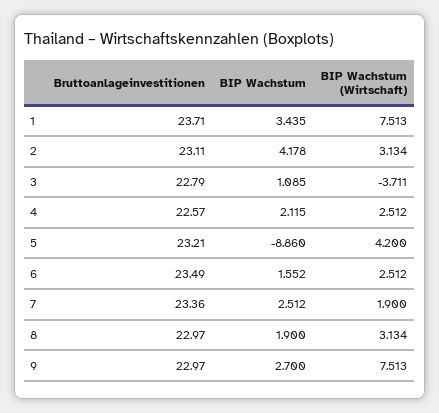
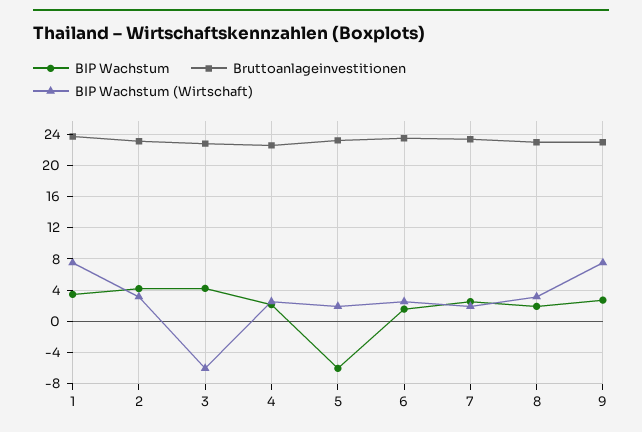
  {
    "Bruttoanlageinvestitionen": {
      "1": 23.71,
      "2": 23.11,
      "3": 22.79,
      "4": 22.57,
      "5": 23.21,
      "6": 23.49,
      "7": 23.36,
      "8": 22.97,
      "9": 22.97
    },
    "BIP Wachstum": {
      "1": 3.435,
      "2": 4.178,
-     "3": 1.085,
+     "3": 4,
      "4": 2.115,
-     "5": -8.86,
+     "5": -6,
      "6": 1.552,
      "7": 2.512,
      "8": 1.9,
      "9": 2.7
    },
    "BIP Wachstum (Wirtschaft)": {
      "1": 7.513,
      "2": 3.134,
-     "3": -3.711,
+     "3": -6,
      "4": 2.512,
-     "5": 4.2,
+     "5": 2,
      "6": 2.512,
      "7": 1.9,
      "8": 3.134,
      "9": 7.513
    }
  }

